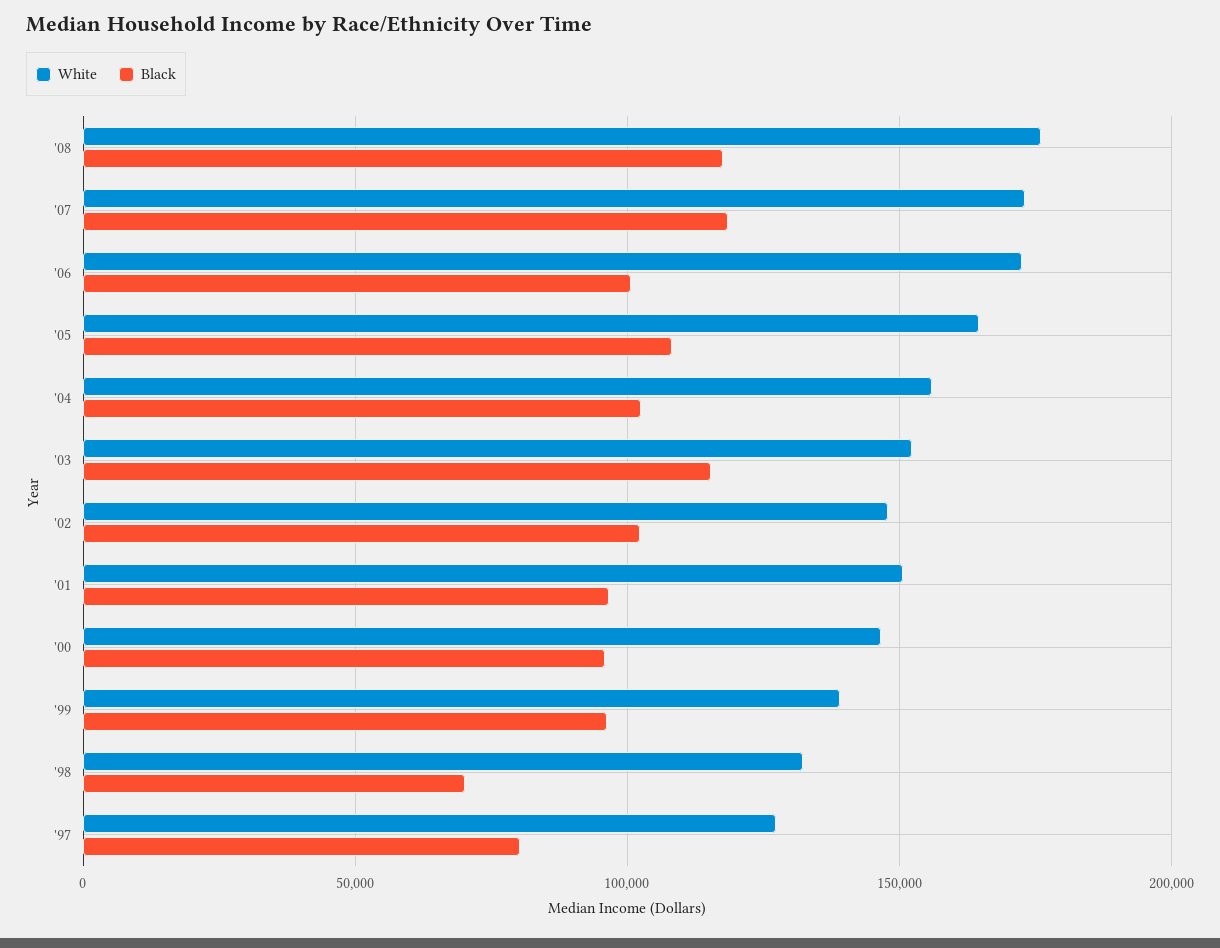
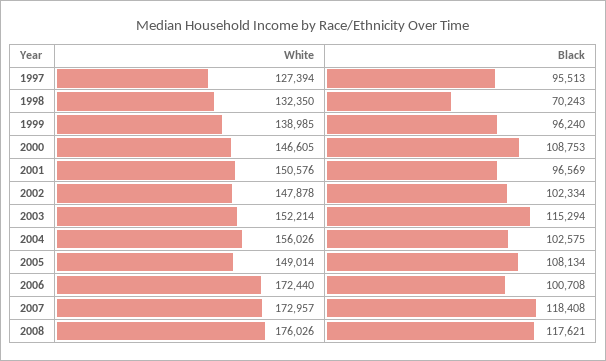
  {
    "White": {
      "'08": 176026,
      "'07": 172957,
      "'06": 172440,
-     "'05": 165000,
+     "'05": 149014,
      "'04": 156026,
      "'03": 152214,
      "'02": 147878,
      "'01": 150576,
      "'00": 146605,
      "'99": 138985,
      "'98": 132350,
      "'97": 127394
    },
    "Black": {
      "'08": 117621,
      "'07": 118408,
      "'06": 100708,
      "'05": 108134,
      "'04": 102575,
      "'03": 115294,
      "'02": 102334,
      "'01": 96569,
-     "'00": 95000,
+     "'00": 108753,
      "'99": 96240,
      "'98": 70243,
-     "'97": 80000
+     "'97": 95513
    }
  }

